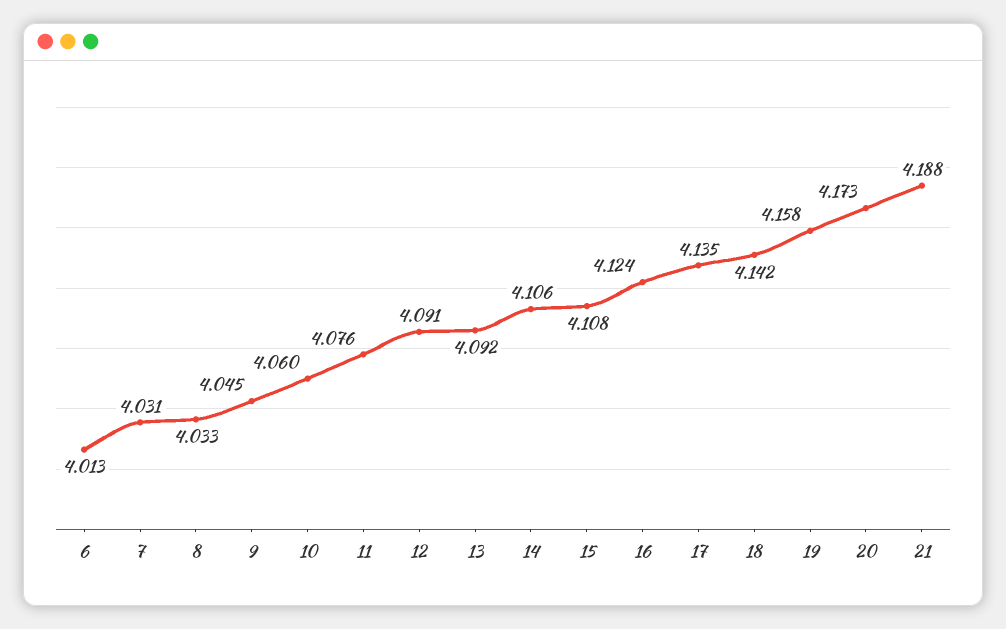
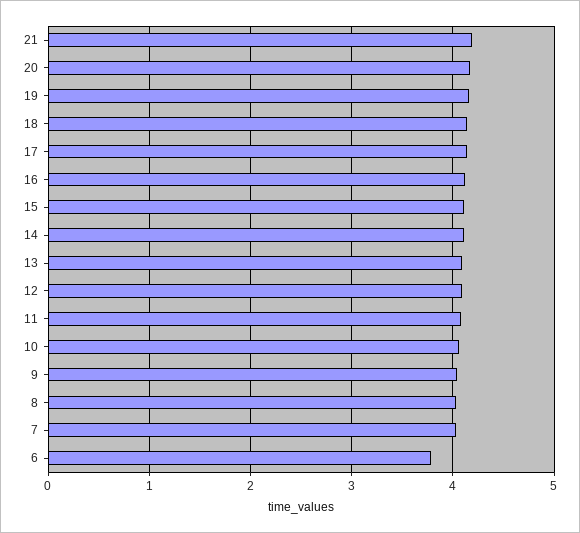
  {
-   "6": 4.013,
+   "6": 3.8,
    "7": 4.031,
    "8": 4.033,
    "9": 4.045,
    "10": 4.06,
    "11": 4.076,
    "12": 4.091,
    "13": 4.092,
    "14": 4.106,
    "15": 4.108,
    "16": 4.124,
    "17": 4.135,
    "18": 4.142,
    "19": 4.158,
    "20": 4.173,
    "21": 4.188
  }

